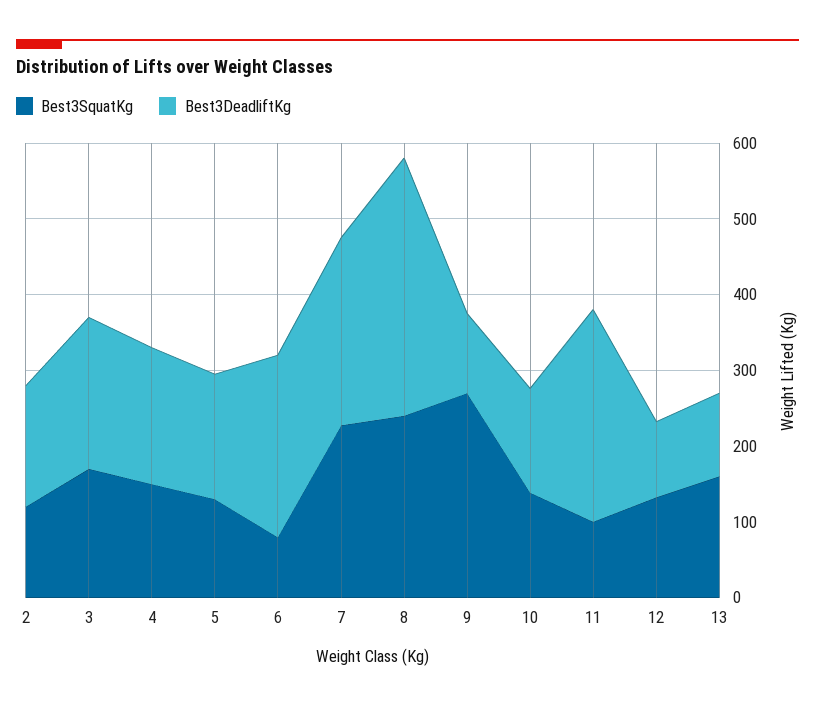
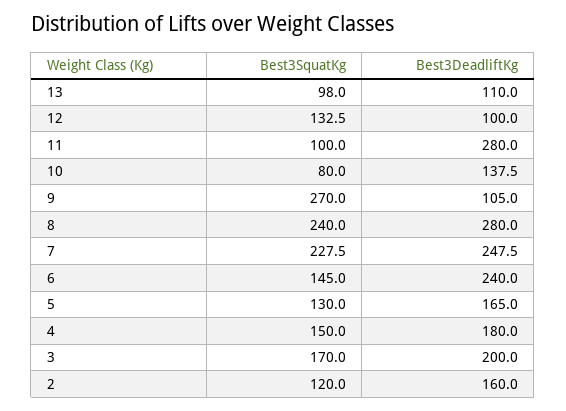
  {
    "Best3SquatKg": {
      "2": 120,
      "3": 170,
      "4": 150,
      "5": 130,
-     "6": 80,
+     "6": 145,
      "7": 227.5,
      "8": 240,
      "9": 270,
-     "10": 140,
+     "10": 80,
      "11": 100,
      "12": 132.5,
-     "13": 160
+     "13": 98
    },
    "Best3DeadliftKg": {
      "2": 160,
      "3": 200,
      "4": 180,
      "5": 165,
      "6": 240,
      "7": 247.5,
-     "8": 340,
+     "8": 280,
      "9": 105,
      "10": 137.5,
      "11": 280,
      "12": 100,
      "13": 110
    }
  }

